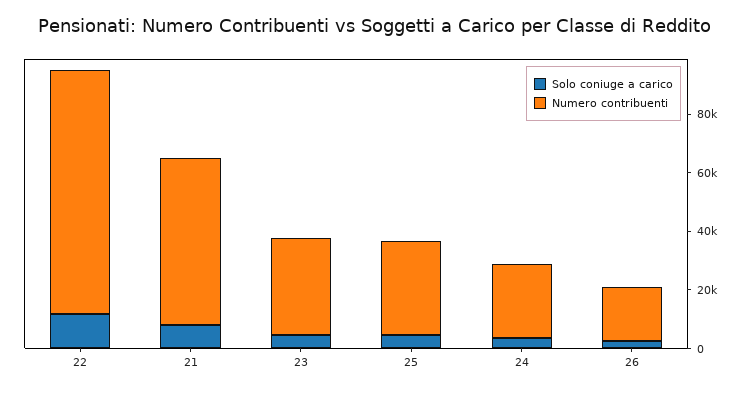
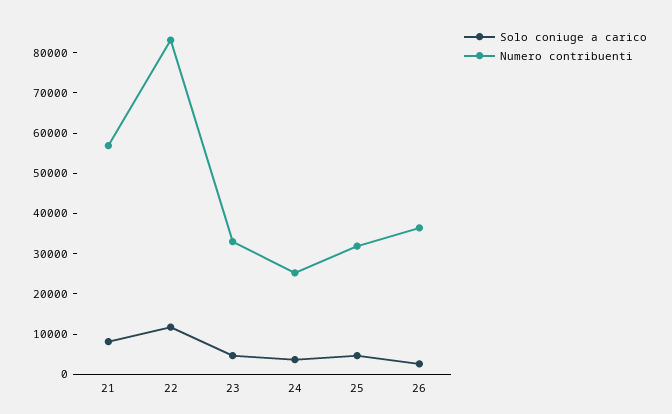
  {
    "Solo coniuge a carico": {
      "22": 12000,
      "21": 8000,
      "23": 4000,
      "25": 4000,
      "24": 4000,
      "26": 2000
    },
    "Numero contribuenti": {
      "22": 84000,
      "21": 56000,
      "23": 34000,
      "25": 32000,
      "24": 26000,
-     "26": 20000
+     "26": 36000
    }
  }

